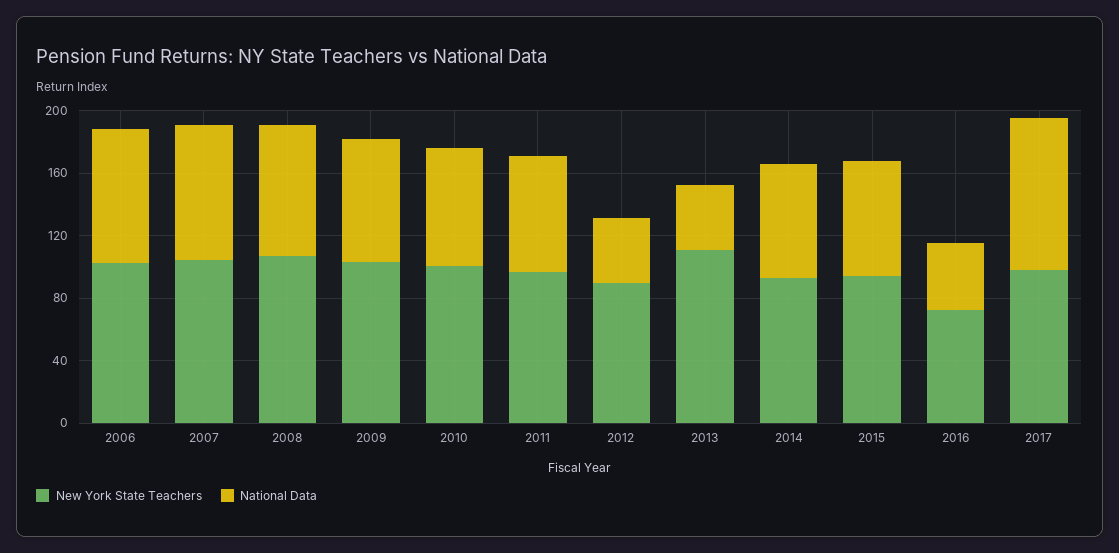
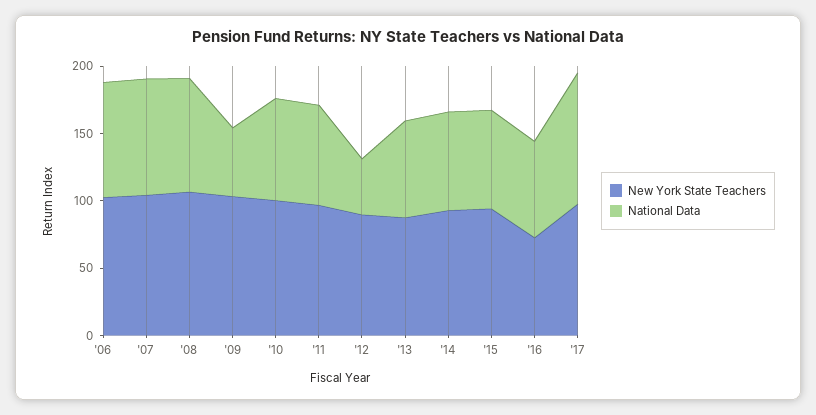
  {
    "New York State Teachers": {
      "2006": 100,
      "2007": 100,
      "2008": 110,
      "2009": 100,
      "2010": 100,
      "2011": 100,
      "2012": 90,
-     "2013": 110,
+     "2013": 90,
      "2014": 90,
      "2015": 90,
      "2016": 70,
      "2017": 100
    },
    "National Data": {
      "2006": 90,
      "2007": 90,
      "2008": 80,
-     "2009": 80,
+     "2009": 50,
      "2010": 80,
      "2011": 70,
      "2012": 40,
-     "2013": 40,
+     "2013": 70,
      "2014": 70,
      "2015": 70,
-     "2016": 40,
+     "2016": 70,
      "2017": 100
    }
  }

